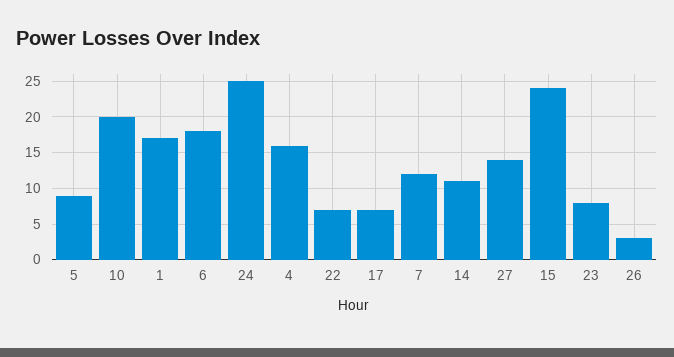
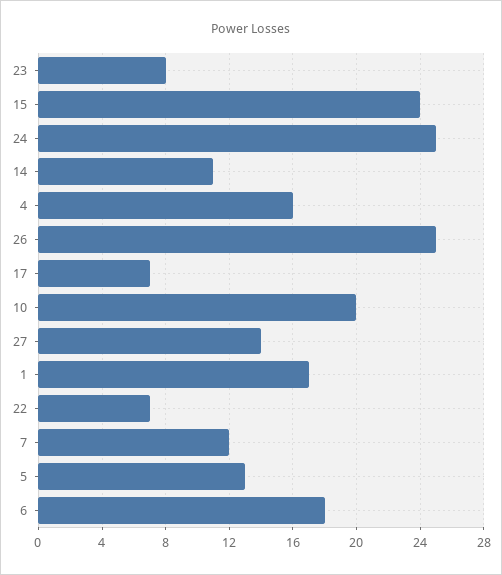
  {
-   "5": 9,
+   "5": 13,
    "10": 20,
    "1": 17,
    "6": 18,
    "24": 25,
    "4": 16,
    "22": 7,
    "17": 7,
    "7": 12,
    "14": 11,
    "27": 14,
    "15": 24,
    "23": 8,
-   "26": 3
+   "26": 25
  }

